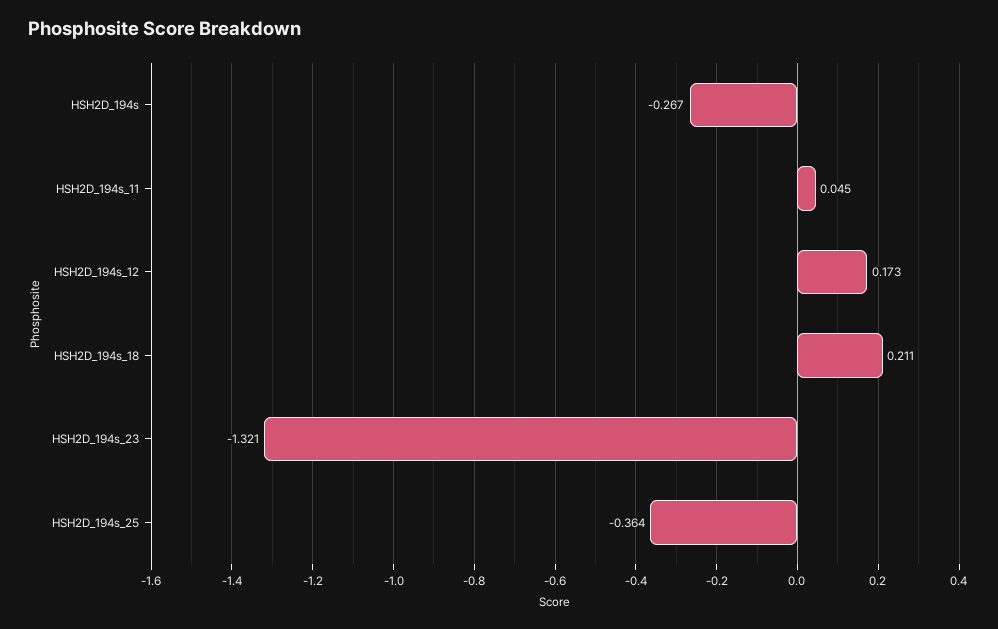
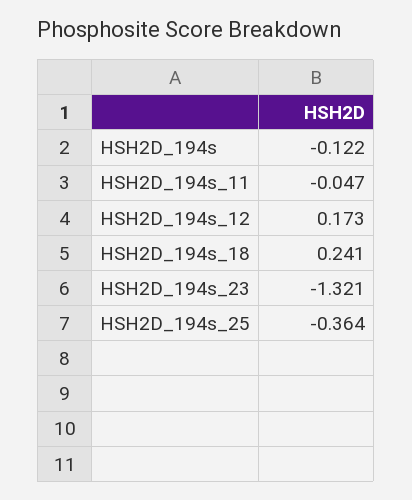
  {
-   "HSH2D_194s": -0.267,
+   "HSH2D_194s": -0.122,
-   "HSH2D_194s_11": 0.045,
+   "HSH2D_194s_11": -0.047,
    "HSH2D_194s_12": 0.173,
-   "HSH2D_194s_18": 0.211,
+   "HSH2D_194s_18": 0.241,
    "HSH2D_194s_23": -1.321,
    "HSH2D_194s_25": -0.364
  }

